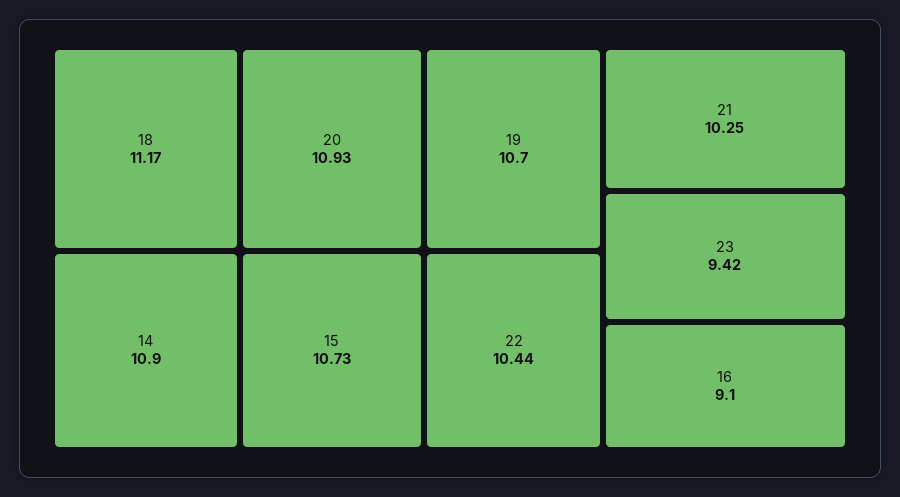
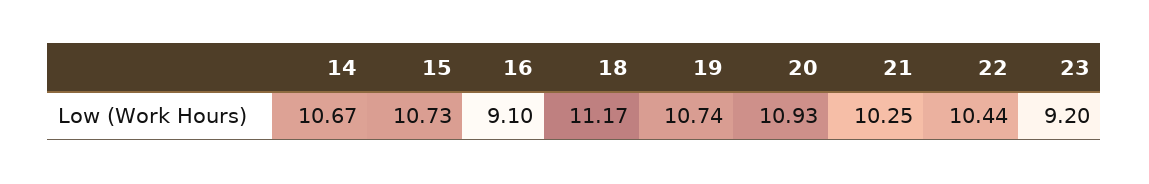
  {
    "18": 11.17,
    "20": 10.93,
-   "14": 10.9,
+   "14": 10.67,
    "15": 10.73,
-   "19": 10.7,
+   "19": 10.74,
    "22": 10.44,
    "21": 10.25,
-   "23": 9.42,
+   "23": 9.2,
    "16": 9.1
  }

